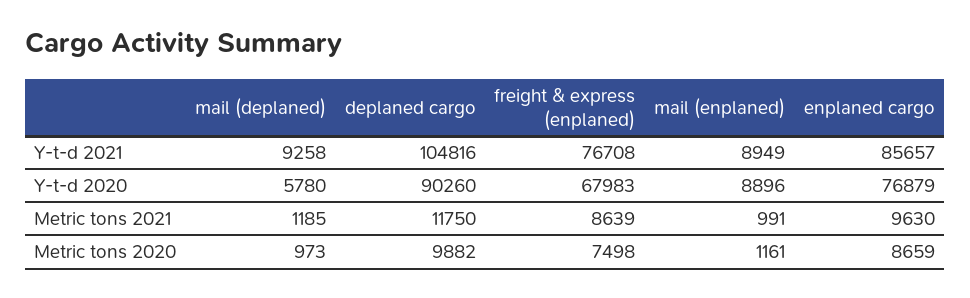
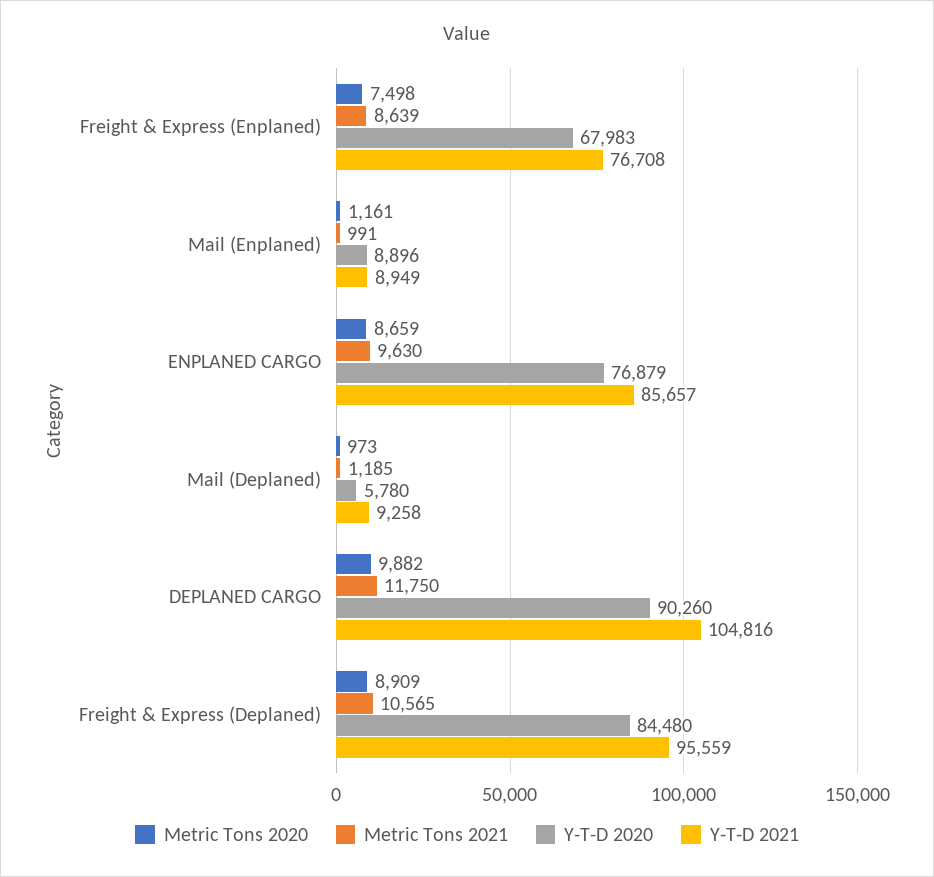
  {
    "Y-t-d 2021": {
      "mail (deplaned)": 9258,
      "deplaned cargo": 104816,
      "freight & express (enplaned)": 76708,
      "mail (enplaned)": 8949,
-     "enplaned cargo": 85657
+     "enplaned cargo": 85657,
+     "Freight & Express (Deplaned)": 95559
    },
    "Y-t-d 2020": {
      "mail (deplaned)": 5780,
      "deplaned cargo": 90260,
      "freight & express (enplaned)": 67983,
      "mail (enplaned)": 8896,
-     "enplaned cargo": 76879
+     "enplaned cargo": 76879,
+     "Freight & Express (Deplaned)": 84480
    },
    "Metric tons 2021": {
      "mail (deplaned)": 1185,
      "deplaned cargo": 11750,
      "freight & express (enplaned)": 8639,
      "mail (enplaned)": 991,
-     "enplaned cargo": 9630
+     "enplaned cargo": 9630,
+     "Freight & Express (Deplaned)": 10565
    },
    "Metric tons 2020": {
      "mail (deplaned)": 973,
      "deplaned cargo": 9882,
      "freight & express (enplaned)": 7498,
      "mail (enplaned)": 1161,
-     "enplaned cargo": 8659
+     "enplaned cargo": 8659,
+     "Freight & Express (Deplaned)": 8909
    }
  }

